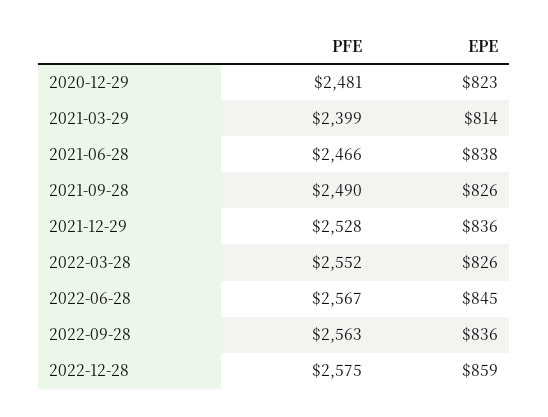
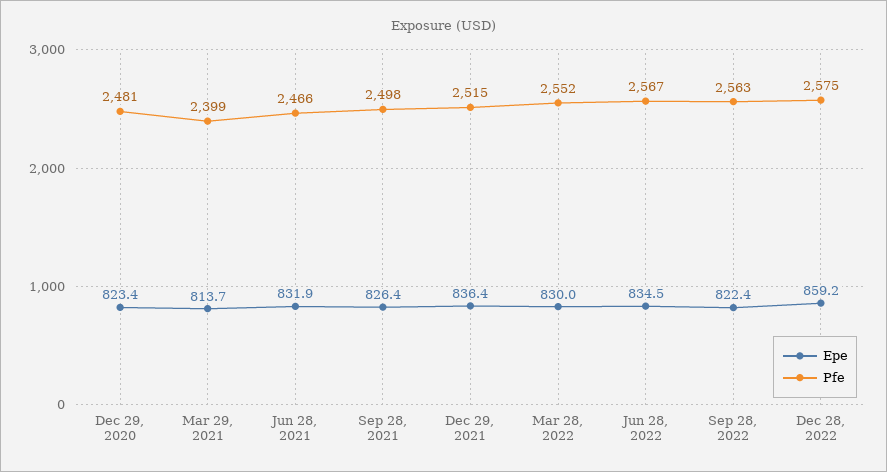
  {
    "PFE": {
      "2020-12-29": 2481,
      "2021-03-29": 2399,
      "2021-06-28": 2466,
-     "2021-09-28": 2490,
+     "2021-09-28": 2498,
-     "2021-12-29": 2528,
+     "2021-12-29": 2515,
      "2022-03-28": 2552,
      "2022-06-28": 2567,
      "2022-09-28": 2563,
      "2022-12-28": 2575
    },
    "EPE": {
      "2020-12-29": 823.4,
      "2021-03-29": 813.7,
-     "2021-06-28": 838,
+     "2021-06-28": 831.9,
      "2021-09-28": 826.4,
      "2021-12-29": 836.4,
-     "2022-03-28": 826,
+     "2022-03-28": 830,
-     "2022-06-28": 845,
+     "2022-06-28": 834.5,
-     "2022-09-28": 836,
+     "2022-09-28": 822.4,
      "2022-12-28": 859.2
    }
  }

